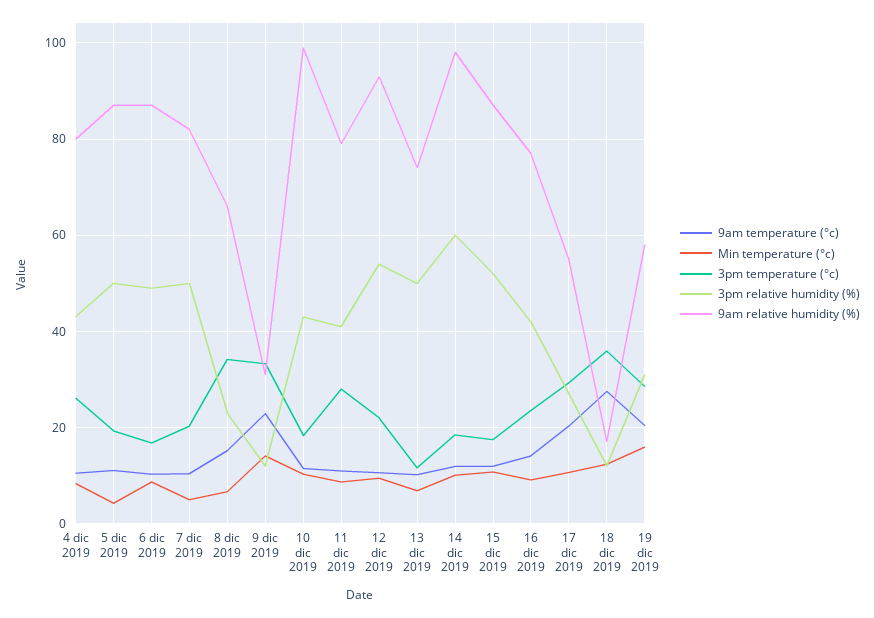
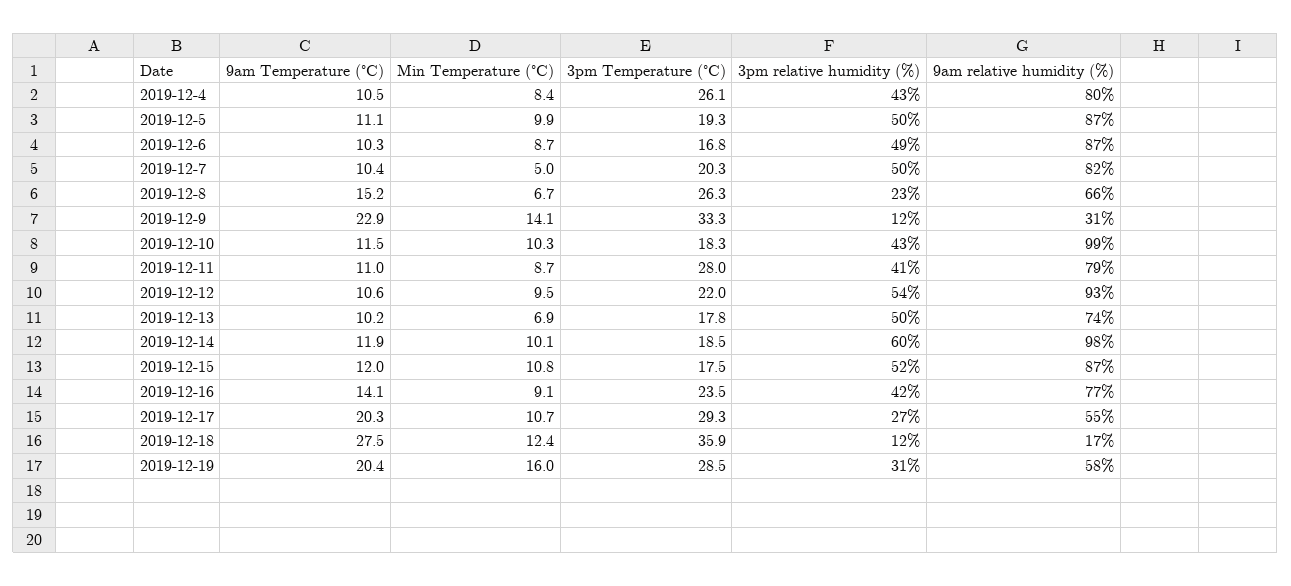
  {
    "9am temperature (°c)": {
      "4 dic 2019": 10.5,
      "5 dic 2019": 11.1,
      "6 dic 2019": 10.3,
      "7 dic 2019": 10.4,
      "8 dic 2019": 15.2,
      "9 dic 2019": 22.9,
      "10 dic 2019": 11.5,
      "11 dic 2019": 11,
      "12 dic 2019": 10.6,
      "13 dic 2019": 10.2,
      "14 dic 2019": 11.9,
      "15 dic 2019": 12,
      "16 dic 2019": 14.1,
      "17 dic 2019": 20.3,
      "18 dic 2019": 27.5,
      "19 dic 2019": 20.4
    },
    "Min temperature (°c)": {
      "4 dic 2019": 8.4,
-     "5 dic 2019": 4,
+     "5 dic 2019": 9.9,
      "6 dic 2019": 8.7,
      "7 dic 2019": 5,
      "8 dic 2019": 6.7,
      "9 dic 2019": 14.1,
      "10 dic 2019": 10.3,
      "11 dic 2019": 8.7,
      "12 dic 2019": 9.5,
      "13 dic 2019": 6.9,
      "14 dic 2019": 10.1,
      "15 dic 2019": 10.8,
      "16 dic 2019": 9.1,
      "17 dic 2019": 10.7,
      "18 dic 2019": 12.4,
      "19 dic 2019": 16
    },
    "3pm temperature (°c)": {
      "4 dic 2019": 26.1,
      "5 dic 2019": 19.3,
      "6 dic 2019": 16.8,
      "7 dic 2019": 20.3,
-     "8 dic 2019": 34,
+     "8 dic 2019": 26.3,
      "9 dic 2019": 33.3,
      "10 dic 2019": 18.3,
      "11 dic 2019": 28,
      "12 dic 2019": 22,
-     "13 dic 2019": 12,
+     "13 dic 2019": 17.8,
      "14 dic 2019": 18.5,
      "15 dic 2019": 17.5,
      "16 dic 2019": 23.5,
      "17 dic 2019": 29.3,
      "18 dic 2019": 35.9,
      "19 dic 2019": 28.5
    },
    "3pm relative humidity (%)": {
      "4 dic 2019": 43,
      "5 dic 2019": 50,
      "6 dic 2019": 49,
      "7 dic 2019": 50,
      "8 dic 2019": 23,
      "9 dic 2019": 12,
      "10 dic 2019": 43,
      "11 dic 2019": 41,
      "12 dic 2019": 54,
      "13 dic 2019": 50,
      "14 dic 2019": 60,
      "15 dic 2019": 52,
      "16 dic 2019": 42,
      "17 dic 2019": 27,
      "18 dic 2019": 12,
      "19 dic 2019": 31
    },
    "9am relative humidity (%)": {
      "4 dic 2019": 80,
      "5 dic 2019": 87,
      "6 dic 2019": 87,
      "7 dic 2019": 82,
      "8 dic 2019": 66,
      "9 dic 2019": 31,
      "10 dic 2019": 99,
      "11 dic 2019": 79,
      "12 dic 2019": 93,
      "13 dic 2019": 74,
      "14 dic 2019": 98,
      "15 dic 2019": 87,
      "16 dic 2019": 77,
      "17 dic 2019": 55,
      "18 dic 2019": 17,
      "19 dic 2019": 58
    }
  }

